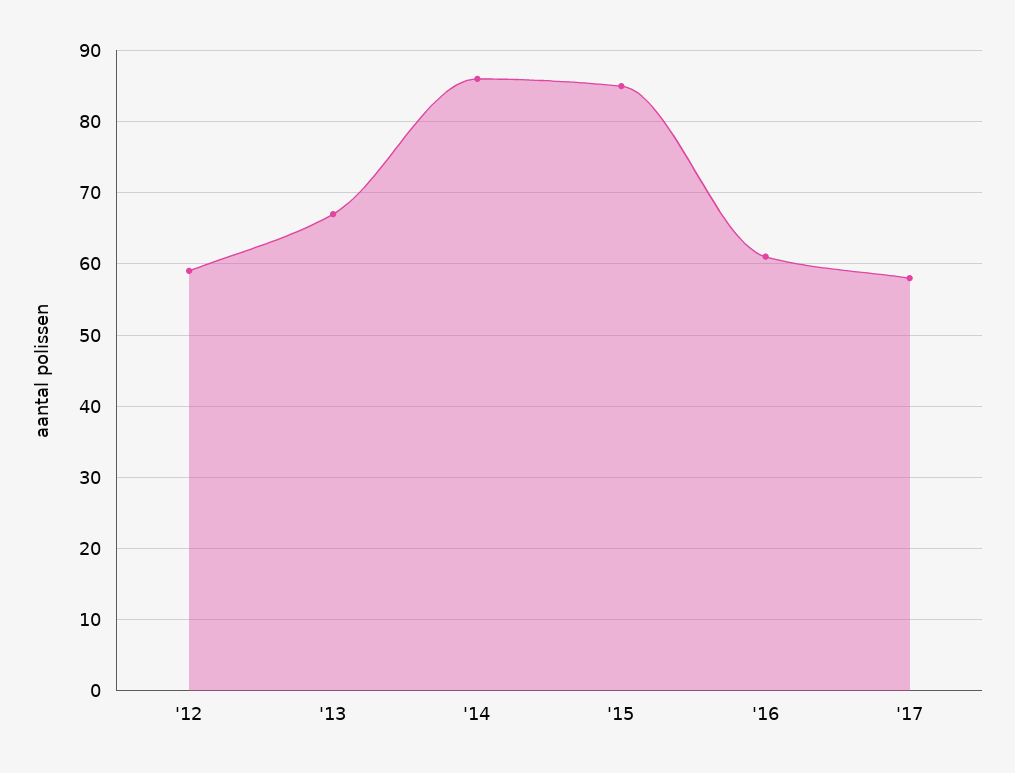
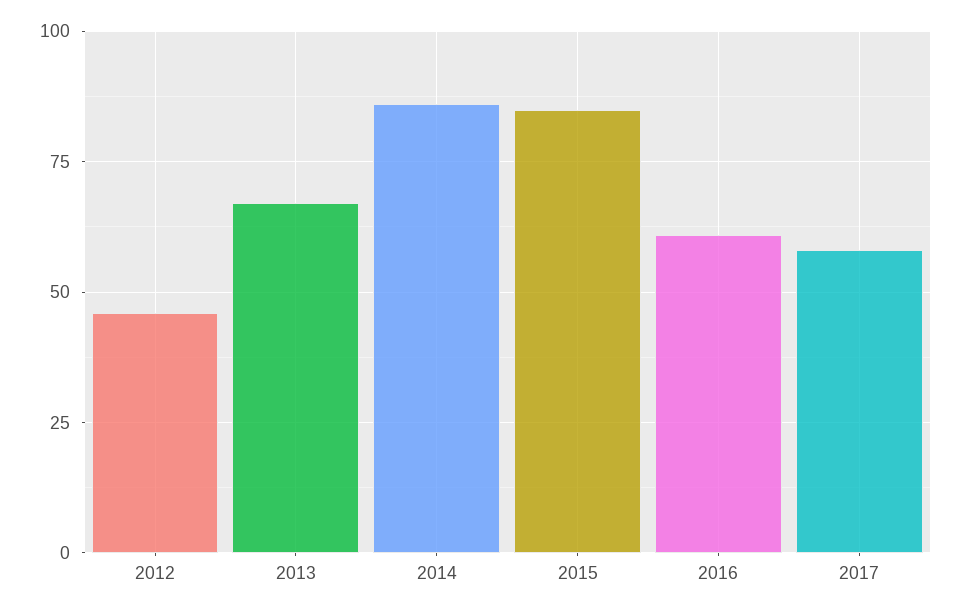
  {
-   "'12": 59,
+   "'12": 45,
    "'13": 67,
    "'14": 86,
    "'15": 85,
    "'16": 61,
    "'17": 58
  }

